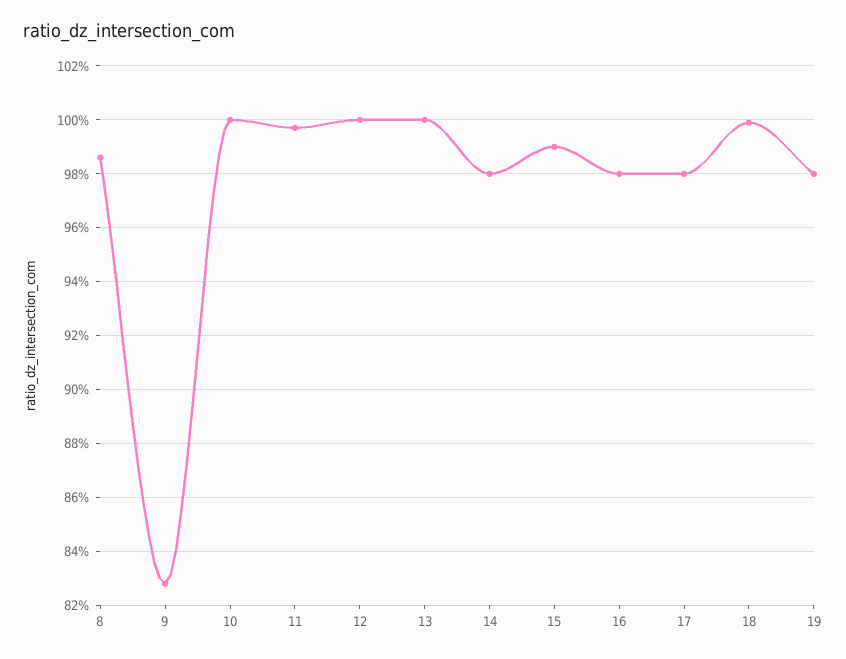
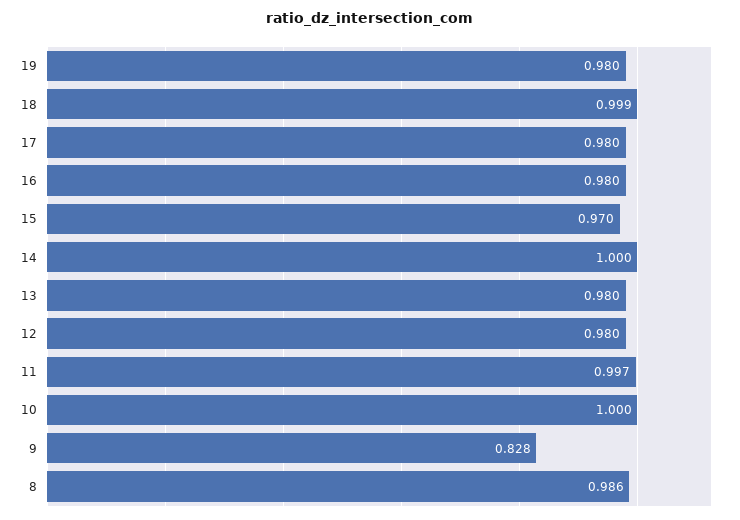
  {
    "8": 0.986,
    "9": 0.828,
    "10": 1,
    "11": 0.997,
-   "12": 1,
+   "12": 0.98,
-   "13": 1,
+   "13": 0.98,
-   "14": 0.98,
+   "14": 1,
-   "15": 0.99,
+   "15": 0.97,
    "16": 0.98,
    "17": 0.98,
    "18": 0.999,
    "19": 0.98
  }

